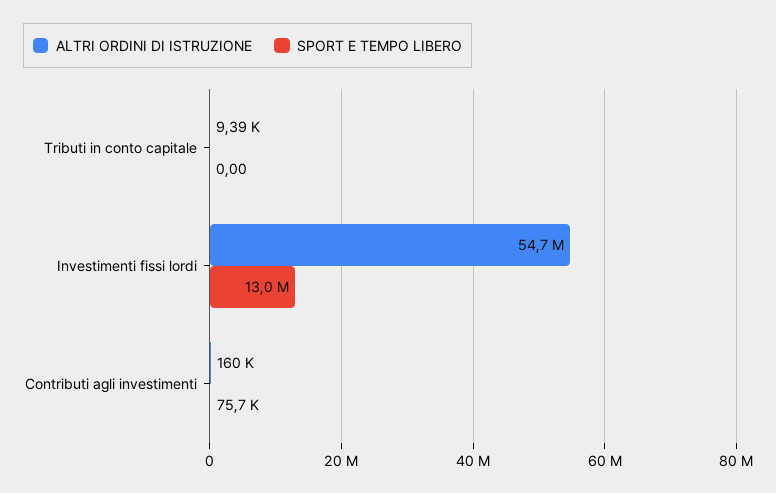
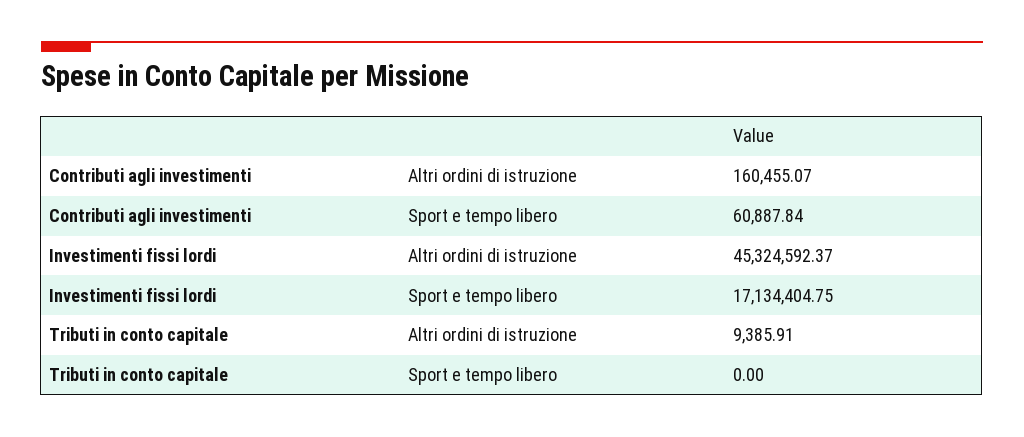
  {
    "ALTRI ORDINI DI ISTRUZIONE": {
      "Tributi in conto capitale": 9385.91,
-     "Investimenti fissi lordi": 54700000,
+     "Investimenti fissi lordi": 45324592.37,
      "Contributi agli investimenti": 160455.07
    },
    "SPORT E TEMPO LIBERO": {
      "Tributi in conto capitale": 0,
-     "Investimenti fissi lordi": 13000000,
+     "Investimenti fissi lordi": 17134404.75,
-     "Contributi agli investimenti": 75700
+     "Contributi agli investimenti": 60887.84
    }
  }

